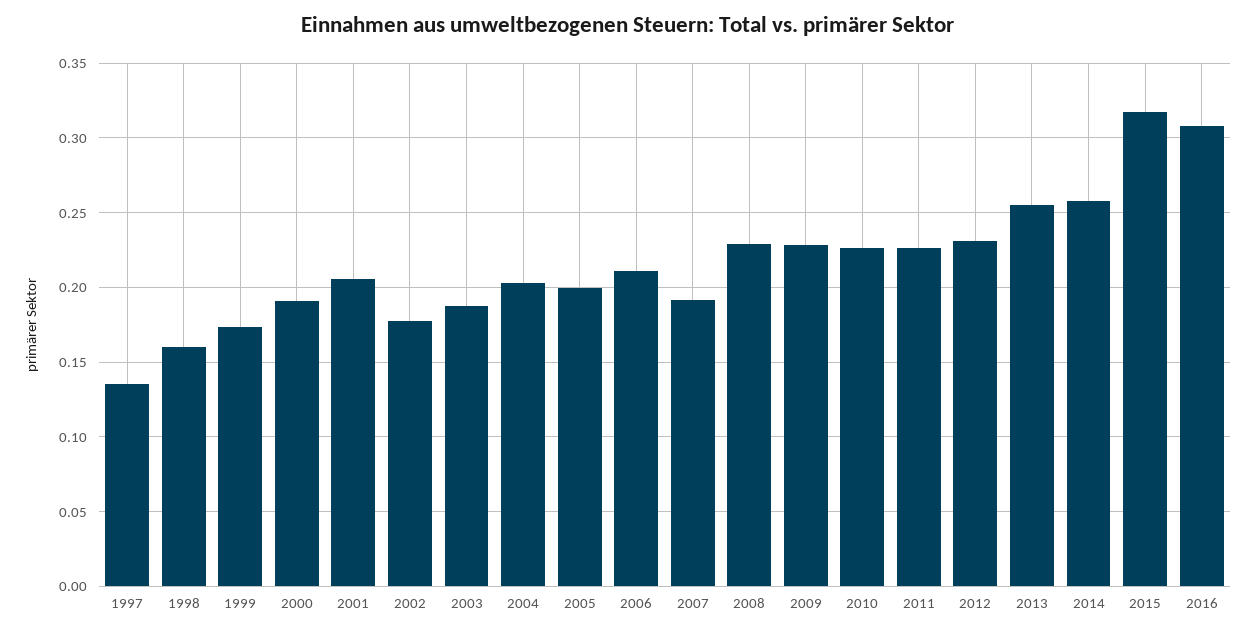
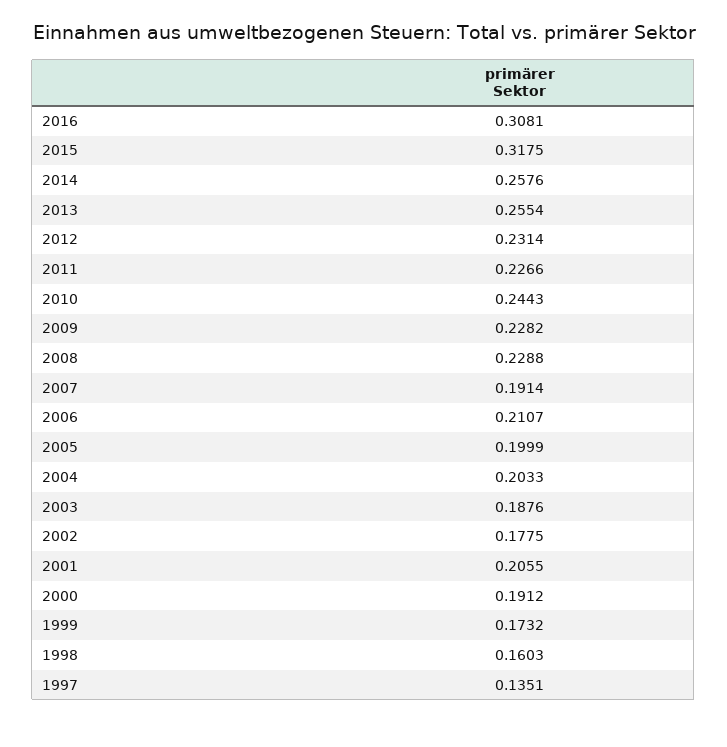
  {
    "1997": 0.1351,
    "1998": 0.1603,
    "1999": 0.1732,
    "2000": 0.1912,
    "2001": 0.2055,
    "2002": 0.1775,
    "2003": 0.1876,
    "2004": 0.2033,
    "2005": 0.1999,
    "2006": 0.2107,
    "2007": 0.1914,
    "2008": 0.2288,
    "2009": 0.2282,
-   "2010": 0.225,
+   "2010": 0.2443,
    "2011": 0.2266,
    "2012": 0.2314,
    "2013": 0.2554,
    "2014": 0.2576,
    "2015": 0.3175,
    "2016": 0.3081
  }

